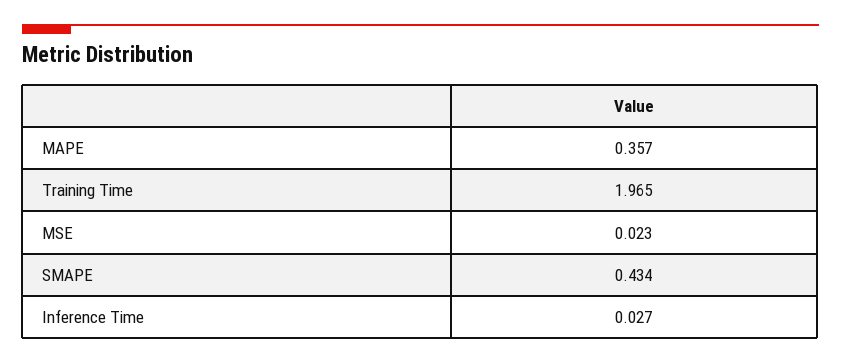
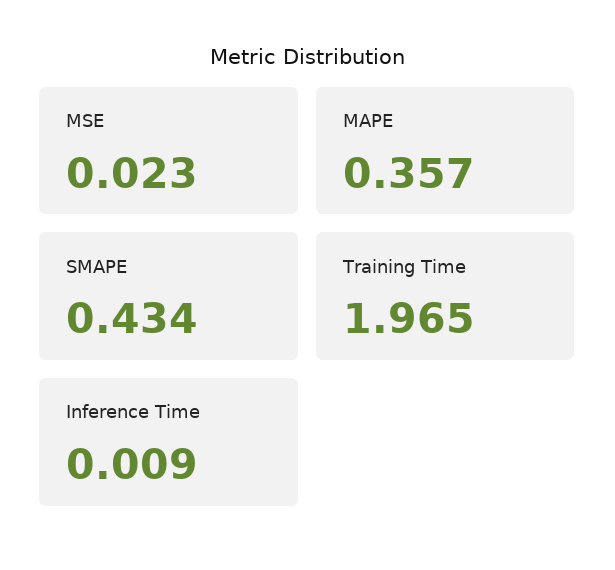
  {
    "MAPE": 0.357,
    "Training Time": 1.965,
    "MSE": 0.023,
    "SMAPE": 0.434,
-   "Inference Time": 0.027
+   "Inference Time": 0.009
  }

